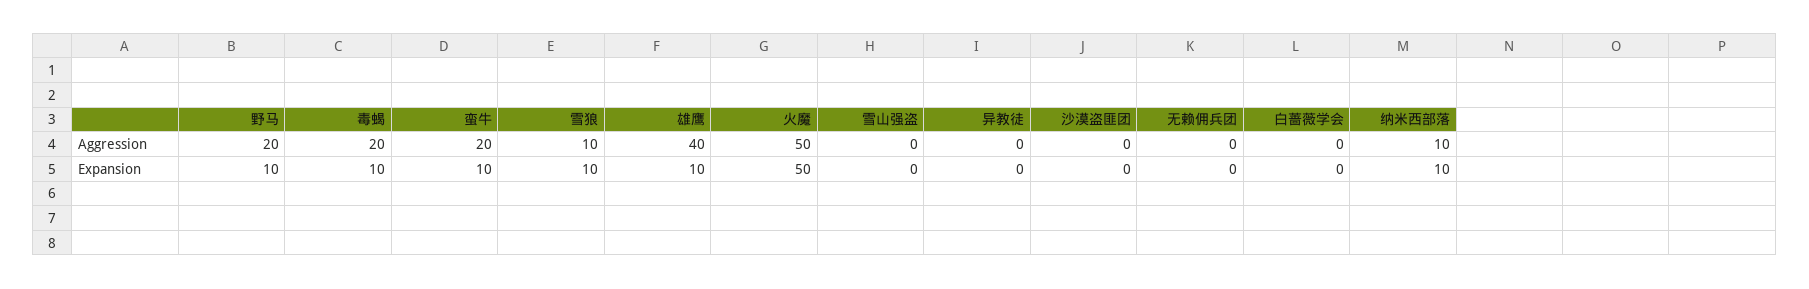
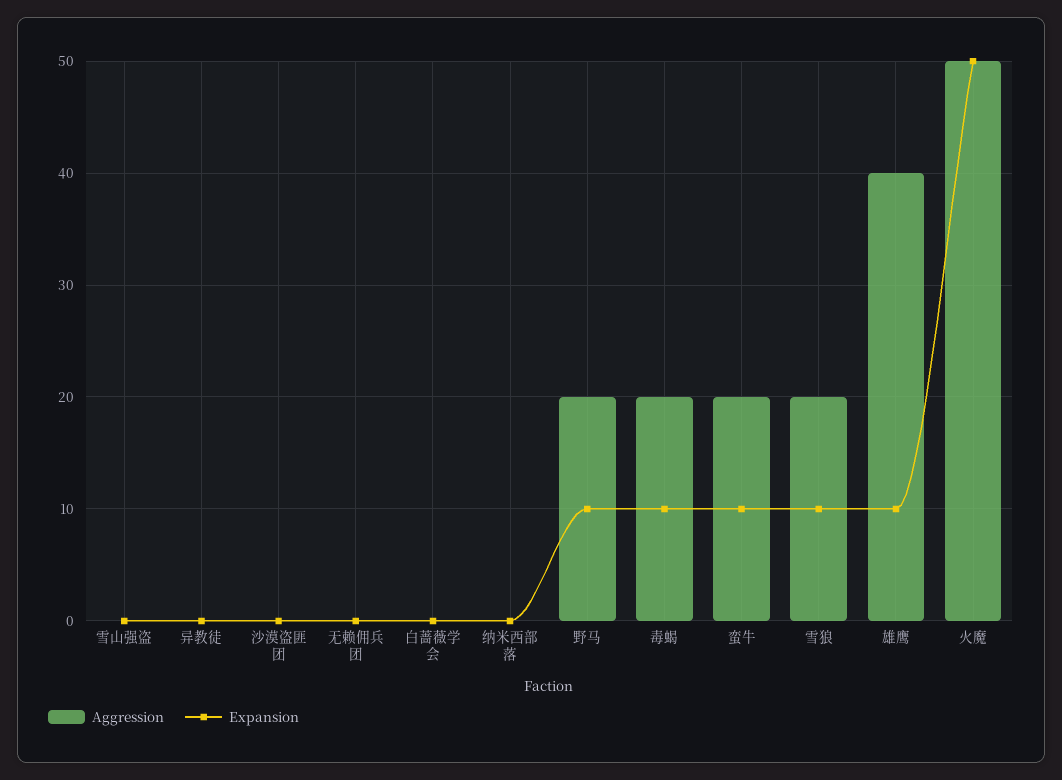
  {
    "Aggression": {
      "野马": 20,
      "毒蝎": 20,
      "蛮牛": 20,
-     "雪狼": 10,
+     "雪狼": 20,
      "雄鹰": 40,
      "火魔": 50,
      "雪山强盗": 0,
      "异教徒": 0,
      "沙漠盗匪团": 0,
      "无赖佣兵团": 0,
      "白蔷薇学会": 0,
-     "纳米西部落": 10
+     "纳米西部落": 0
    },
    "Expansion": {
      "野马": 10,
      "毒蝎": 10,
      "蛮牛": 10,
      "雪狼": 10,
      "雄鹰": 10,
      "火魔": 50,
      "雪山强盗": 0,
      "异教徒": 0,
      "沙漠盗匪团": 0,
      "无赖佣兵团": 0,
      "白蔷薇学会": 0,
-     "纳米西部落": 10
+     "纳米西部落": 0
    }
  }

